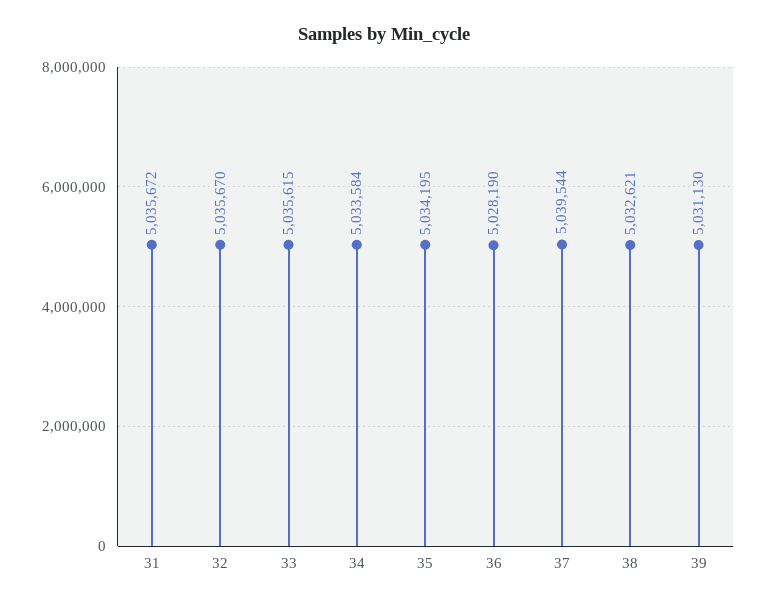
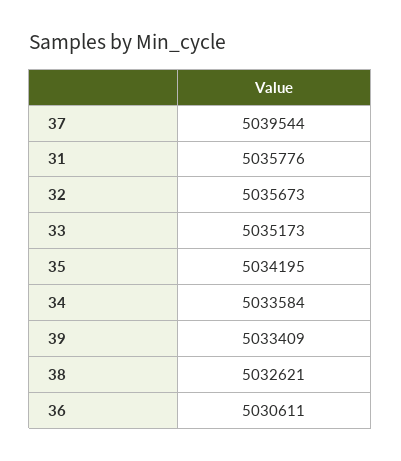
  {
-   "31": 5035672,
+   "31": 5035776,
-   "32": 5035670,
+   "32": 5035673,
-   "33": 5035615,
+   "33": 5035173,
    "34": 5033584,
    "35": 5034195,
-   "36": 5028190,
+   "36": 5030611,
    "37": 5039544,
    "38": 5032621,
-   "39": 5031130
+   "39": 5033409
  }

